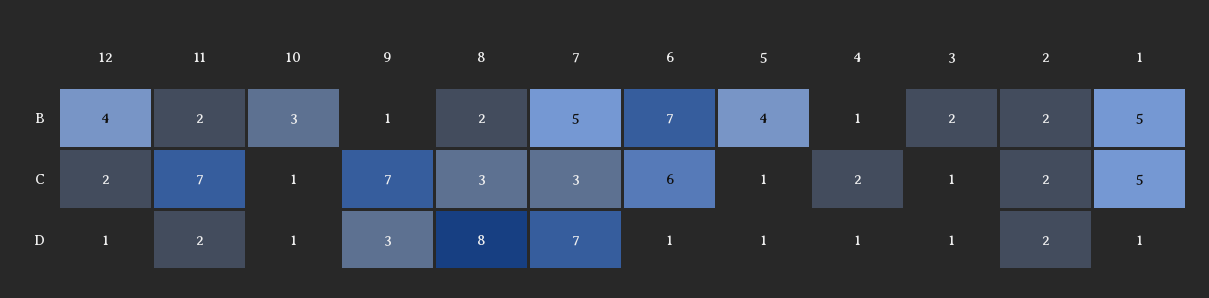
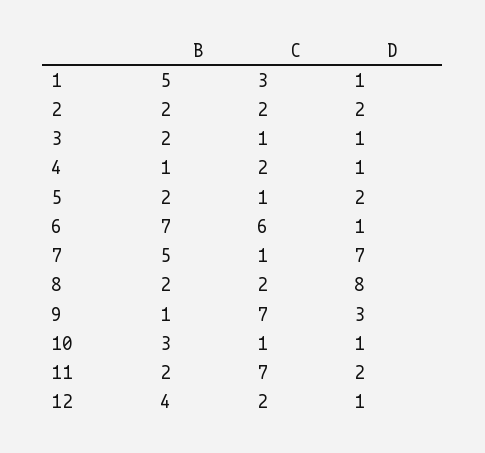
  {
    "12": {
      "B": 4,
      "C": 2,
      "D": 1
    },
    "11": {
      "B": 2,
      "C": 7,
      "D": 2
    },
    "10": {
      "B": 3,
      "C": 1,
      "D": 1
    },
    "9": {
      "B": 1,
      "C": 7,
      "D": 3
    },
    "8": {
      "B": 2,
-     "C": 3,
+     "C": 2,
      "D": 8
    },
    "7": {
      "B": 5,
-     "C": 3,
+     "C": 1,
      "D": 7
    },
    "6": {
      "B": 7,
      "C": 6,
      "D": 1
    },
    "5": {
-     "B": 4,
+     "B": 2,
      "C": 1,
-     "D": 1
+     "D": 2
    },
    "4": {
      "B": 1,
      "C": 2,
      "D": 1
    },
    "3": {
      "B": 2,
      "C": 1,
      "D": 1
    },
    "2": {
      "B": 2,
      "C": 2,
      "D": 2
    },
    "1": {
      "B": 5,
-     "C": 5,
+     "C": 3,
      "D": 1
    }
  }

